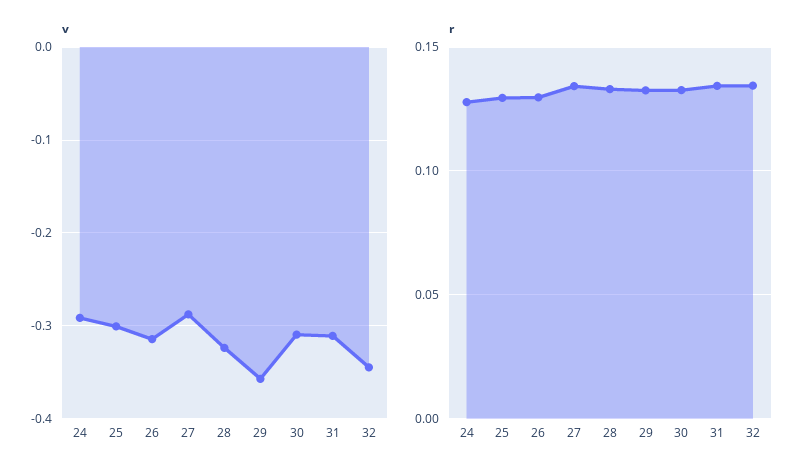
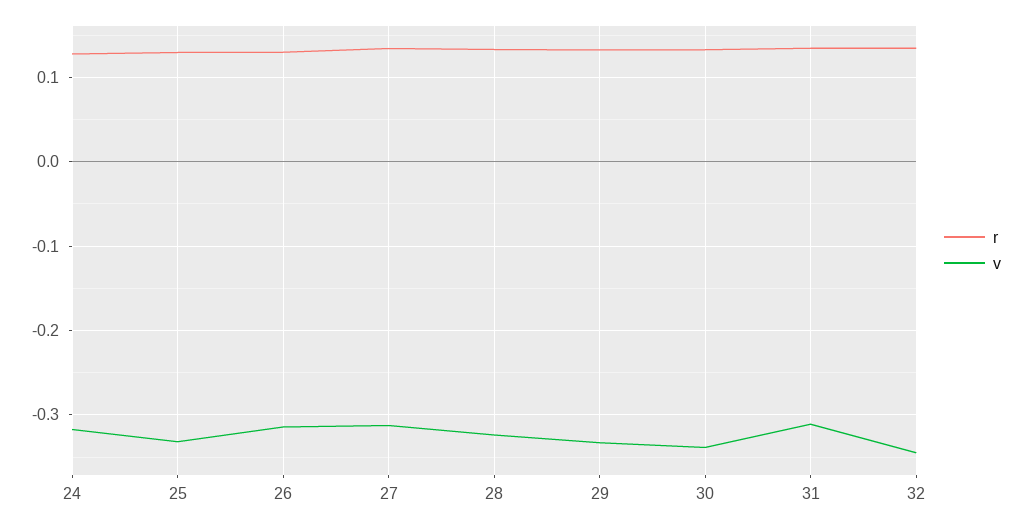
  {
    "v": {
-     "24": -0.29,
+     "24": -0.32,
-     "25": -0.3,
+     "25": -0.33,
      "26": -0.31,
-     "27": -0.29,
+     "27": -0.31,
      "28": -0.32,
-     "29": -0.36,
+     "29": -0.33,
-     "30": -0.31,
+     "30": -0.34,
      "31": -0.31,
      "32": -0.34
    },
    "r": {
      "24": 0.13,
      "25": 0.13,
      "26": 0.13,
      "27": 0.135,
      "28": 0.135,
      "29": 0.135,
      "30": 0.135,
      "31": 0.135,
      "32": 0.135
    }
  }

